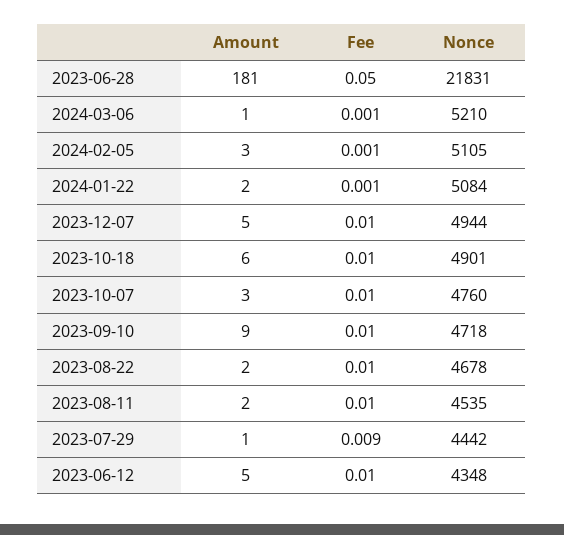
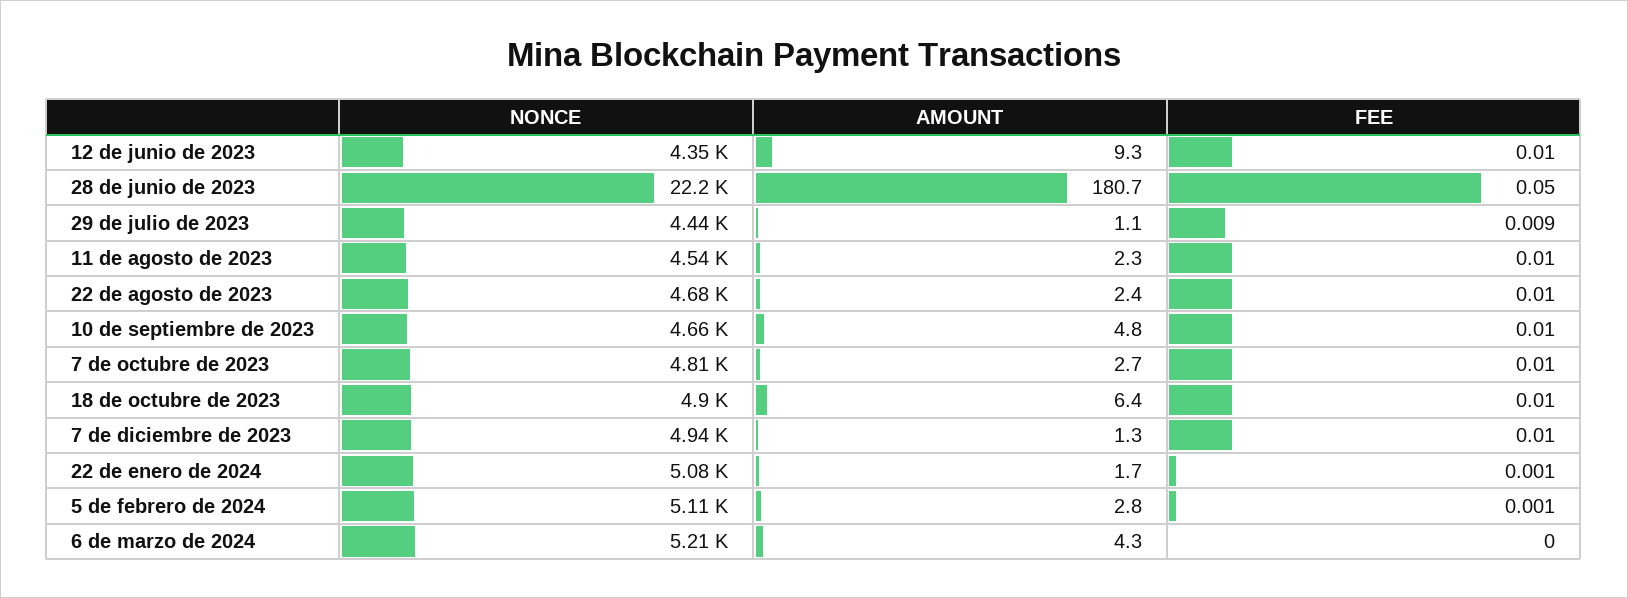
  {
    "Amount": {
      "2023-06-28": 180.7,
-     "2024-03-06": 1,
+     "2024-03-06": 4.3,
      "2024-02-05": 2.8,
      "2024-01-22": 1.7,
-     "2023-12-07": 5,
+     "2023-12-07": 1.3,
      "2023-10-18": 6.4,
      "2023-10-07": 2.7,
-     "2023-09-10": 9,
+     "2023-09-10": 4.8,
      "2023-08-22": 2.4,
      "2023-08-11": 2.3,
      "2023-07-29": 1.1,
-     "2023-06-12": 5
+     "2023-06-12": 9.3
    },
    "Fee": {
      "2023-06-28": 0.05,
-     "2024-03-06": 0.001,
+     "2024-03-06": 0,
      "2024-02-05": 0.001,
      "2024-01-22": 0.001,
      "2023-12-07": 0.01,
      "2023-10-18": 0.01,
      "2023-10-07": 0.01,
      "2023-09-10": 0.01,
      "2023-08-22": 0.01,
      "2023-08-11": 0.01,
      "2023-07-29": 0.009,
      "2023-06-12": 0.01
    },
    "Nonce": {
-     "2023-06-28": 21831,
+     "2023-06-28": 22200,
      "2024-03-06": 5210,
      "2024-02-05": 5105,
      "2024-01-22": 5084,
      "2023-12-07": 4944,
      "2023-10-18": 4901,
-     "2023-10-07": 4760,
+     "2023-10-07": 4810,
-     "2023-09-10": 4718,
+     "2023-09-10": 4660,
      "2023-08-22": 4678,
      "2023-08-11": 4535,
      "2023-07-29": 4442,
      "2023-06-12": 4348
    }
  }

